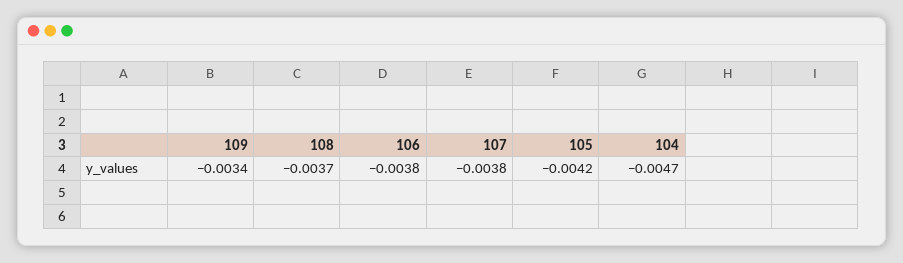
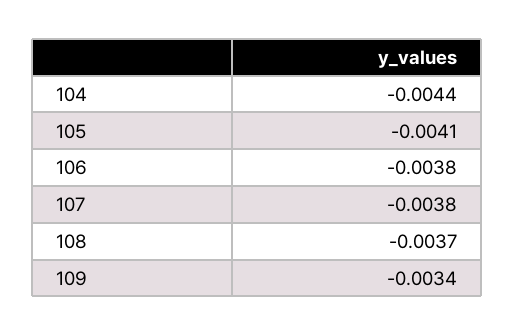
  {
    "109": -0.0034,
    "108": -0.0037,
    "106": -0.0038,
    "107": -0.0038,
-   "105": -0.0042,
+   "105": -0.0041,
-   "104": -0.0047
+   "104": -0.0044
  }

